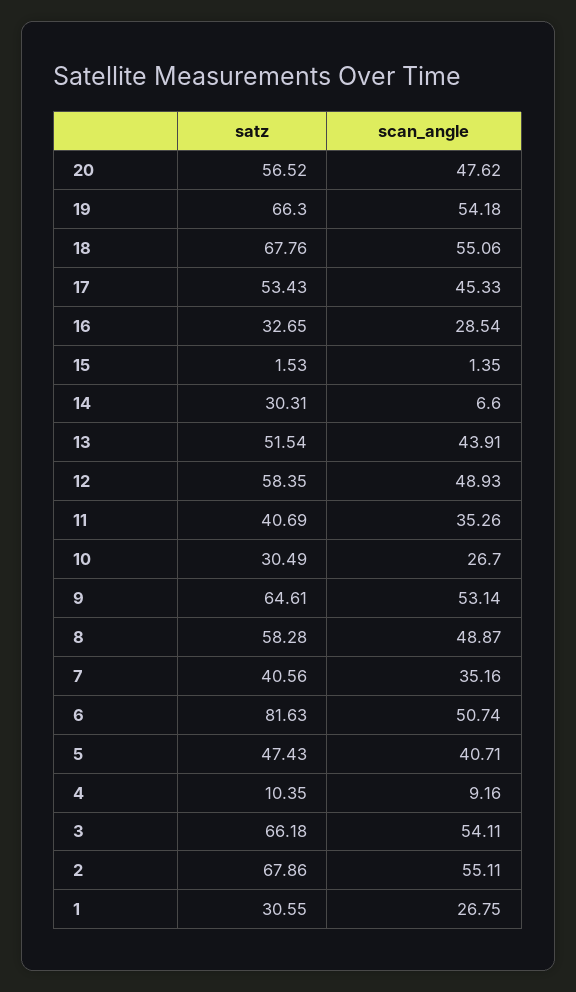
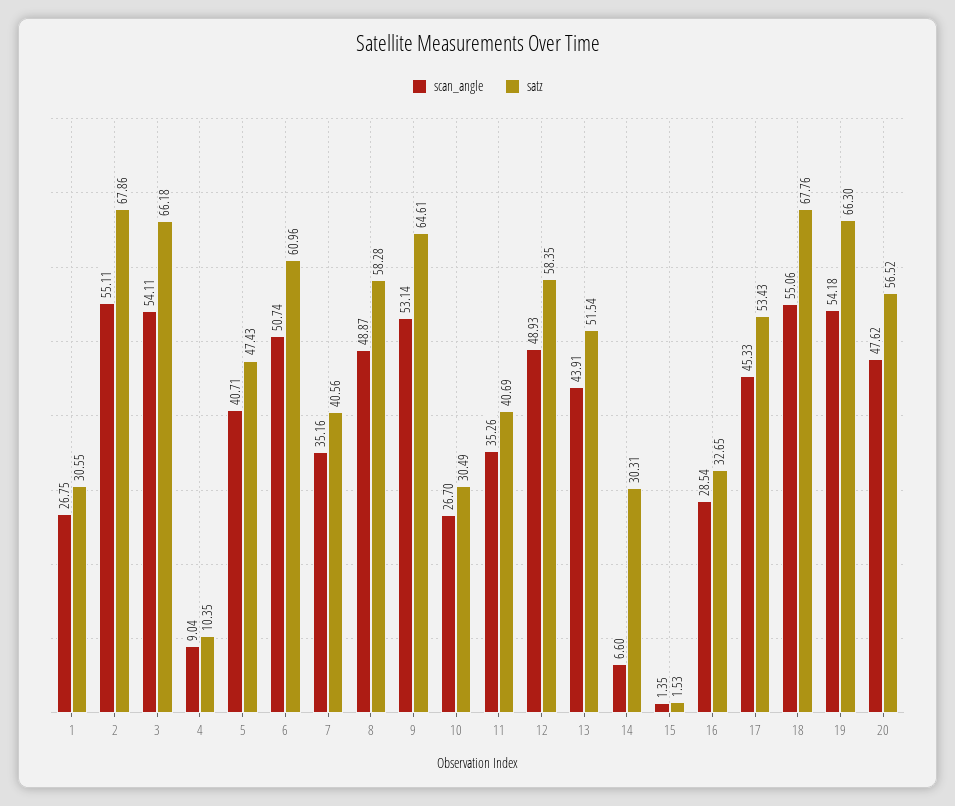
  {
    "satz": {
      "20": 56.52,
      "19": 66.3,
      "18": 67.76,
      "17": 53.43,
      "16": 32.65,
      "15": 1.53,
      "14": 30.31,
      "13": 51.54,
      "12": 58.35,
      "11": 40.69,
      "10": 30.49,
      "9": 64.61,
      "8": 58.28,
      "7": 40.56,
-     "6": 81.63,
+     "6": 60.96,
      "5": 47.43,
      "4": 10.35,
      "3": 66.18,
      "2": 67.86,
      "1": 30.55
    },
    "scan_angle": {
      "20": 47.62,
      "19": 54.18,
      "18": 55.06,
      "17": 45.33,
      "16": 28.54,
      "15": 1.35,
      "14": 6.6,
      "13": 43.91,
      "12": 48.93,
      "11": 35.26,
      "10": 26.7,
      "9": 53.14,
      "8": 48.87,
      "7": 35.16,
      "6": 50.74,
      "5": 40.71,
-     "4": 9.16,
+     "4": 9.04,
      "3": 54.11,
      "2": 55.11,
      "1": 26.75
    }
  }

